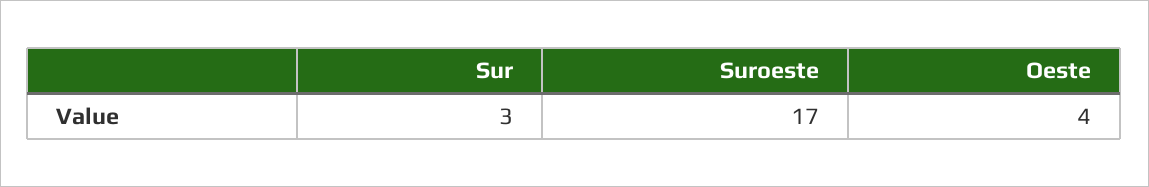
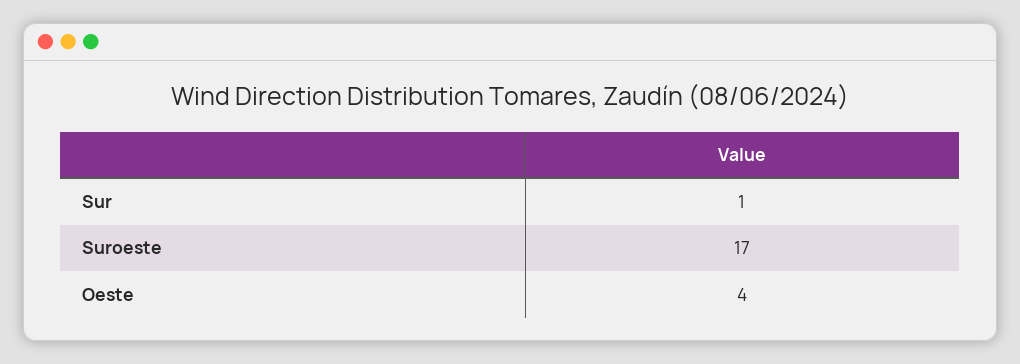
  {
-   "Sur": 3,
+   "Sur": 1,
    "Suroeste": 17,
    "Oeste": 4
  }

